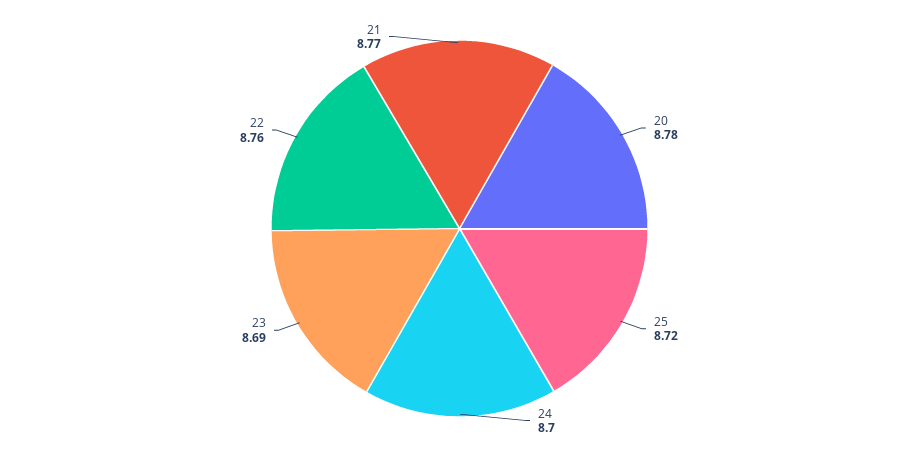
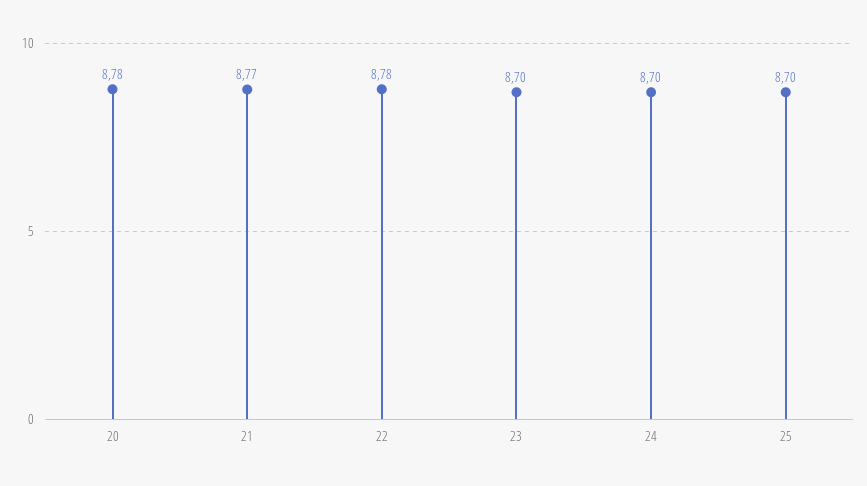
  {
    "20": 8.78,
-   "25": 8.72,
+   "25": 8.7,
    "24": 8.7,
-   "23": 8.69,
+   "23": 8.7,
-   "22": 8.76,
+   "22": 8.78,
    "21": 8.77
  }

